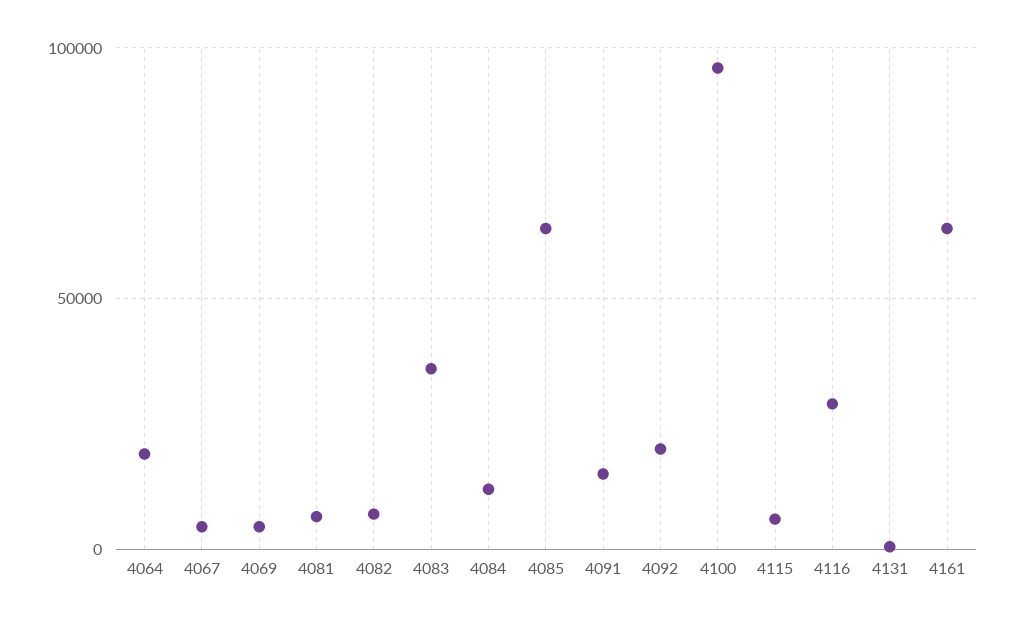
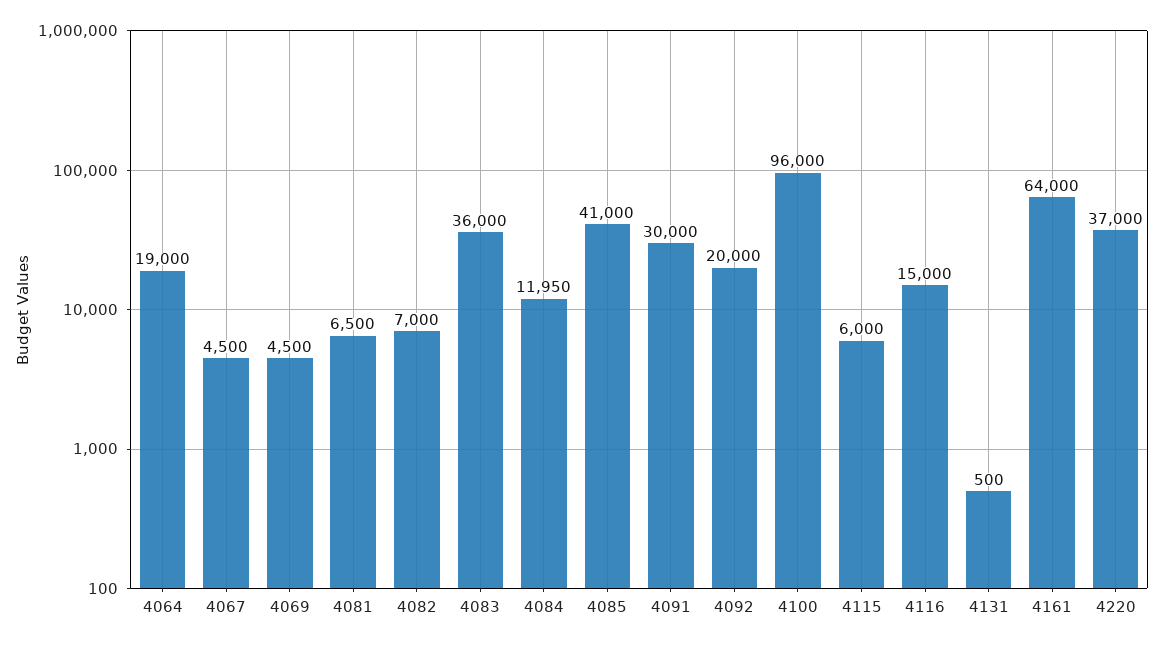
  {
    "4064": 19000,
    "4067": 4500,
    "4069": 4500,
    "4081": 6500,
    "4082": 7000,
    "4083": 36000,
    "4084": 11950,
-   "4085": 65000,
+   "4085": 41000,
-   "4091": 15000,
+   "4091": 30000,
    "4092": 20000,
    "4100": 96000,
    "4115": 6000,
-   "4116": 30000,
+   "4116": 15000,
    "4131": 500,
-   "4161": 64000
+   "4161": 64000,
+   "4220": 37000
  }

